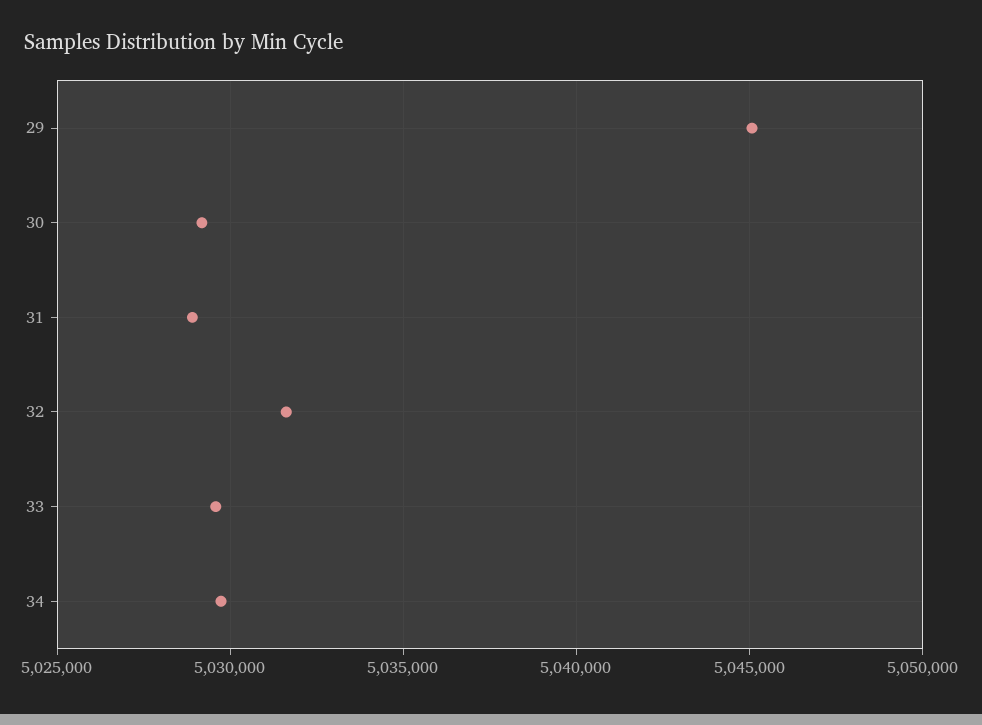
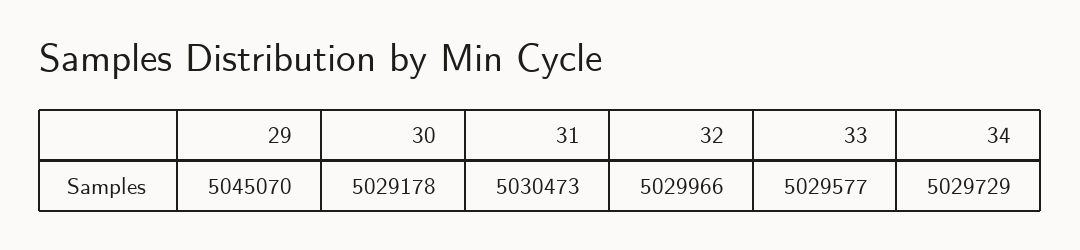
  {
    "29": 5045070,
    "30": 5029178,
-   "31": 5029000,
+   "31": 5030473,
-   "32": 5031500,
+   "32": 5029966,
    "33": 5029577,
    "34": 5029729
  }

